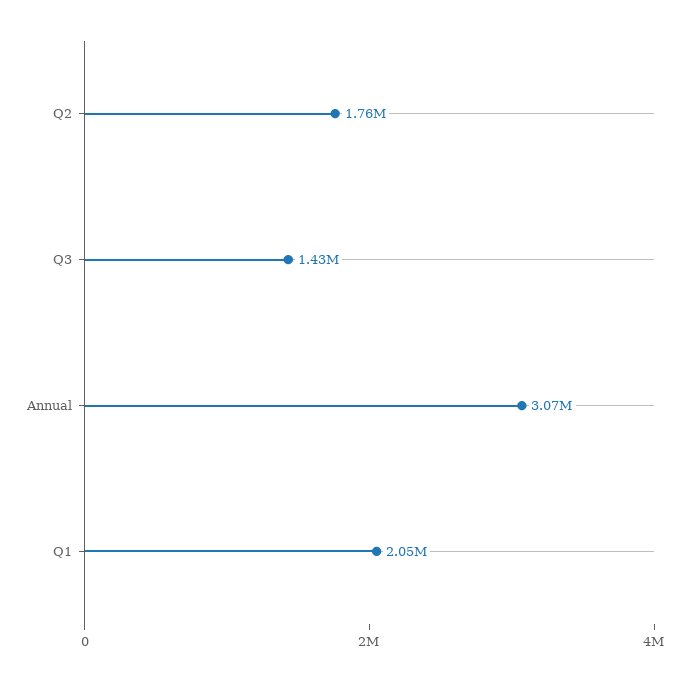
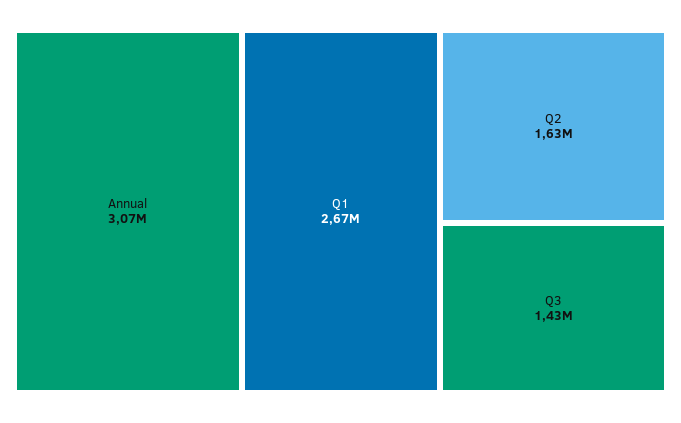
  {
-   "Q2": 1760000,
+   "Q2": 1630000,
    "Q3": 1430000,
    "Annual": 3070000,
-   "Q1": 2050000
+   "Q1": 2670000
  }

